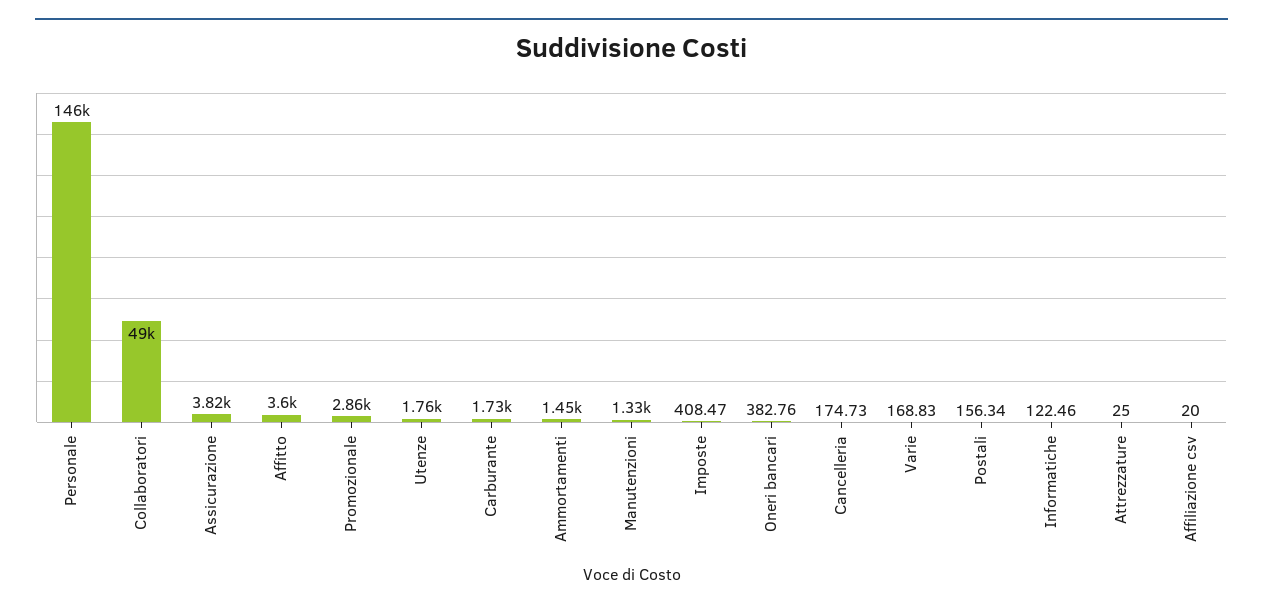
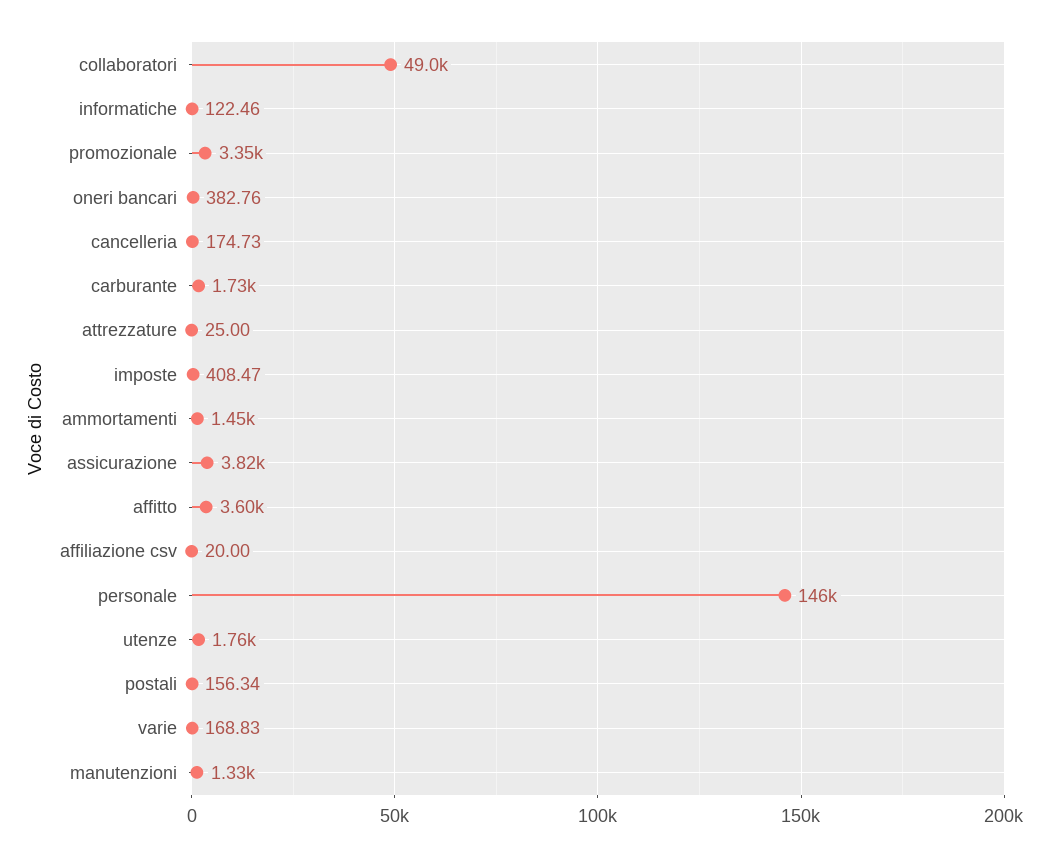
  {
    "Personale": 146000,
    "Collaboratori": 49000,
    "Assicurazione": 3820,
    "Affitto": 3600,
-   "Promozionale": 2860,
+   "Promozionale": 3350,
    "Utenze": 1760,
    "Carburante": 1730,
    "Ammortamenti": 1450,
    "Manutenzioni": 1330,
    "Imposte": 408.47,
    "Oneri bancari": 382.76,
    "Cancelleria": 174.73,
    "Varie": 168.83,
    "Postali": 156.34,
    "Informatiche": 122.46,
    "Attrezzature": 25,
    "Affiliazione csv": 20
  }

